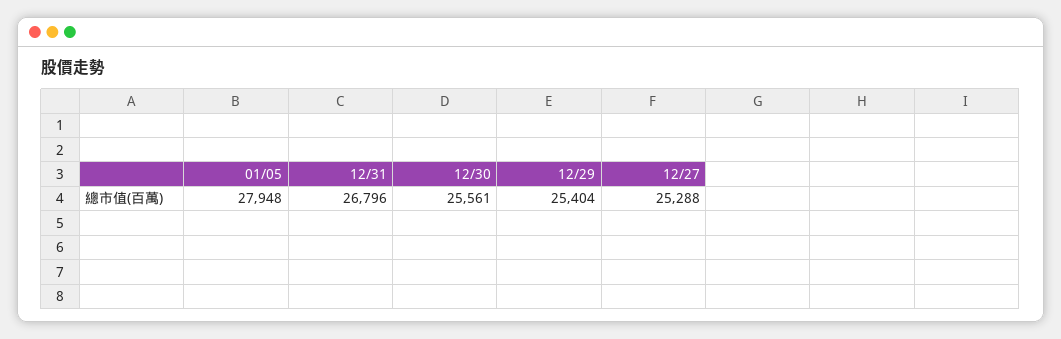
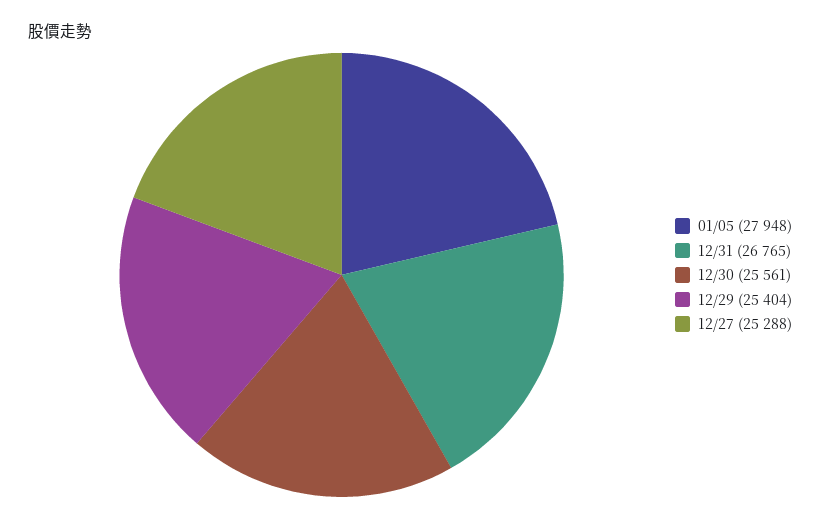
  {
    "01/05": 27948,
-   "12/31": 26796,
+   "12/31": 26765,
    "12/30": 25561,
    "12/29": 25404,
    "12/27": 25288
  }

